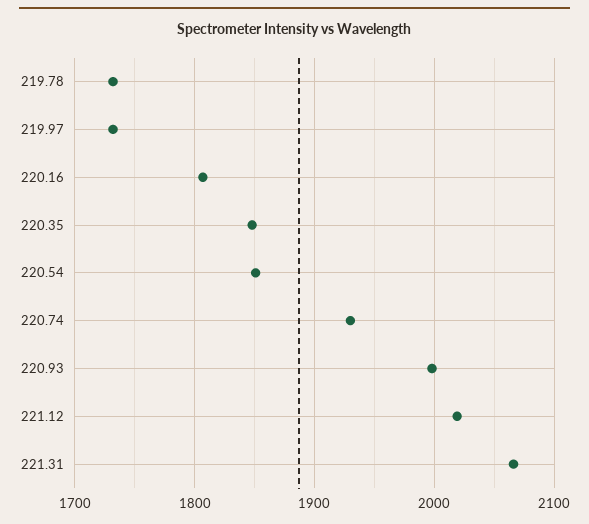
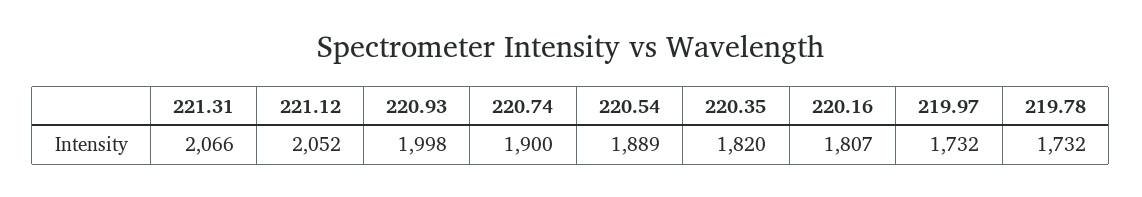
  {
    "219.78": 1732,
    "219.97": 1732,
    "220.16": 1807,
-   "220.35": 1850,
+   "220.35": 1820,
-   "220.54": 1850,
+   "220.54": 1889,
-   "220.74": 1930,
+   "220.74": 1900,
    "220.93": 1998,
-   "221.12": 2020,
+   "221.12": 2052,
    "221.31": 2066
  }

